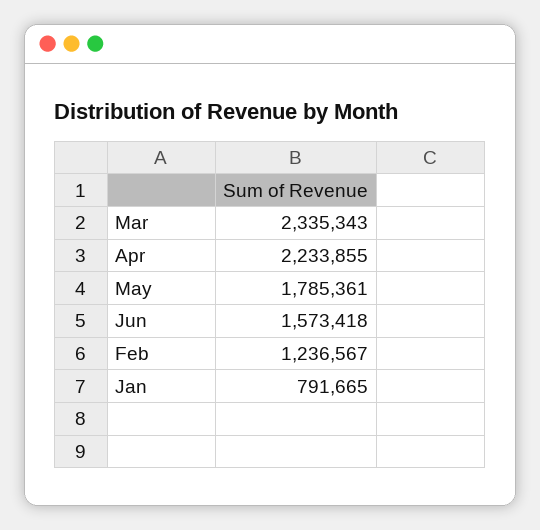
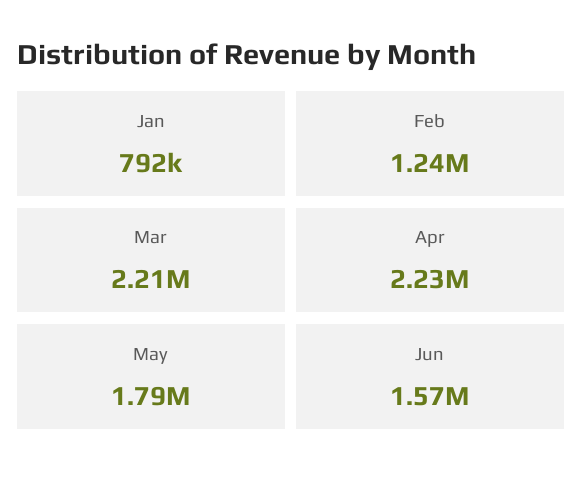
  {
-   "Mar": 2335343,
+   "Mar": 2210000,
    "Apr": 2233855,
    "May": 1785361,
    "Jun": 1573418,
    "Feb": 1236567,
    "Jan": 791665
  }

